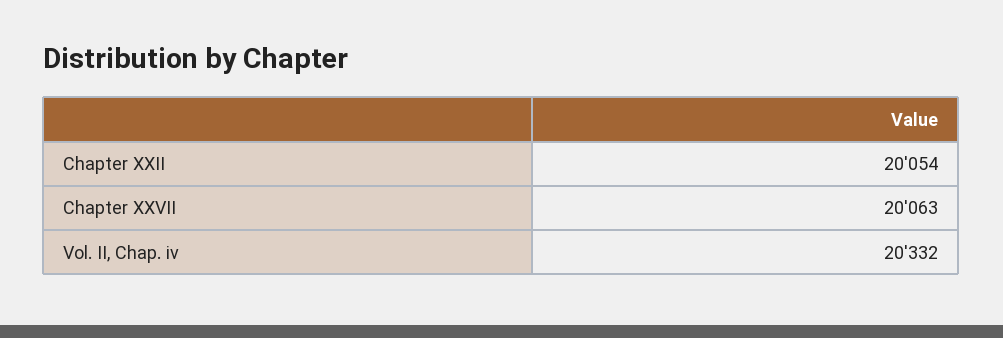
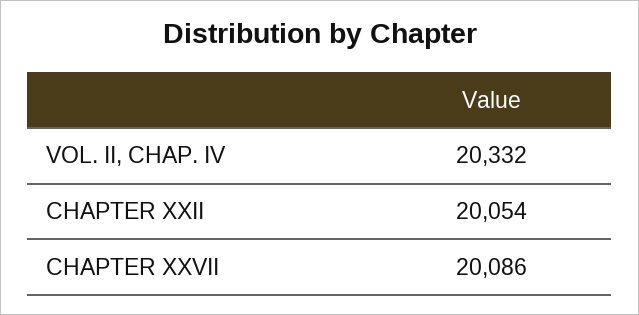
  {
    "Chapter XXII": 20054,
-   "Chapter XXVII": 20063,
+   "Chapter XXVII": 20086,
    "Vol. II, Chap. iv": 20332
  }

